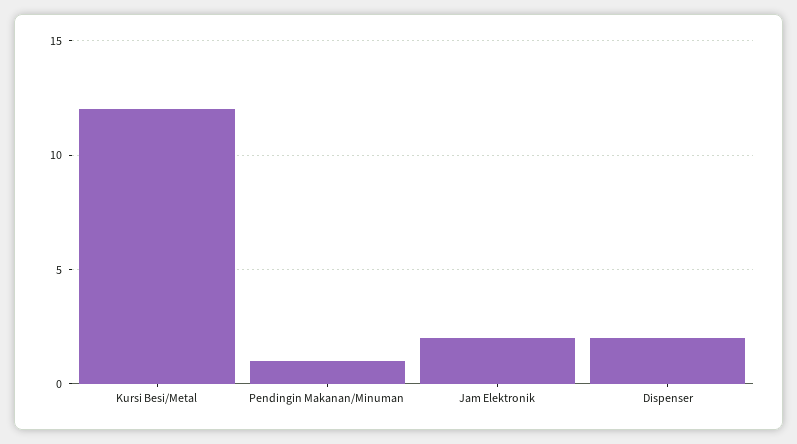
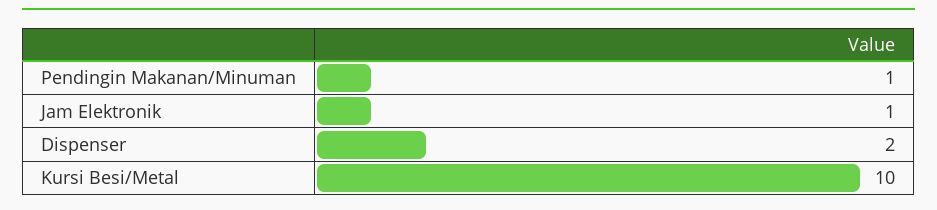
  {
-   "Kursi Besi/Metal": 12,
+   "Kursi Besi/Metal": 10,
    "Pendingin Makanan/Minuman": 1,
-   "Jam Elektronik": 2,
+   "Jam Elektronik": 1,
    "Dispenser": 2
  }

